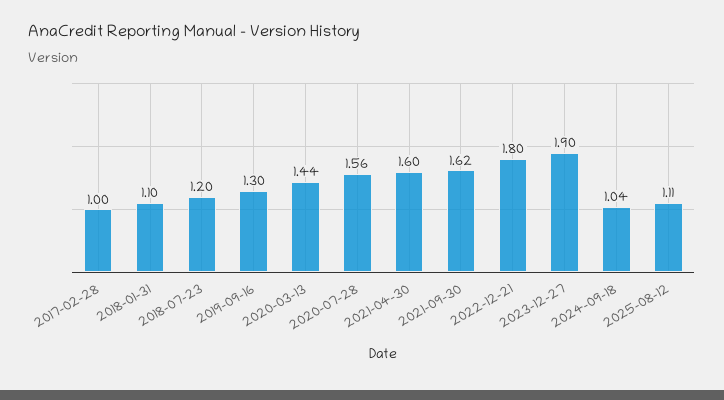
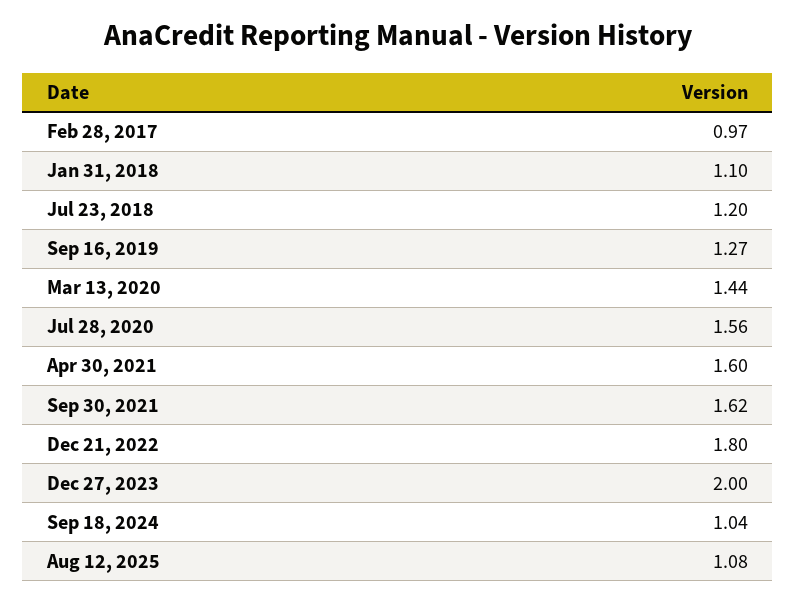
  {
-   "2017-02-28": 1,
+   "2017-02-28": 0.97,
    "2018-01-31": 1.1,
    "2018-07-23": 1.2,
-   "2019-09-16": 1.3,
+   "2019-09-16": 1.27,
    "2020-03-13": 1.44,
    "2020-07-28": 1.56,
    "2021-04-30": 1.6,
    "2021-09-30": 1.62,
    "2022-12-21": 1.8,
-   "2023-12-27": 1.9,
+   "2023-12-27": 2,
    "2024-09-18": 1.04,
-   "2025-08-12": 1.11
+   "2025-08-12": 1.08
  }

